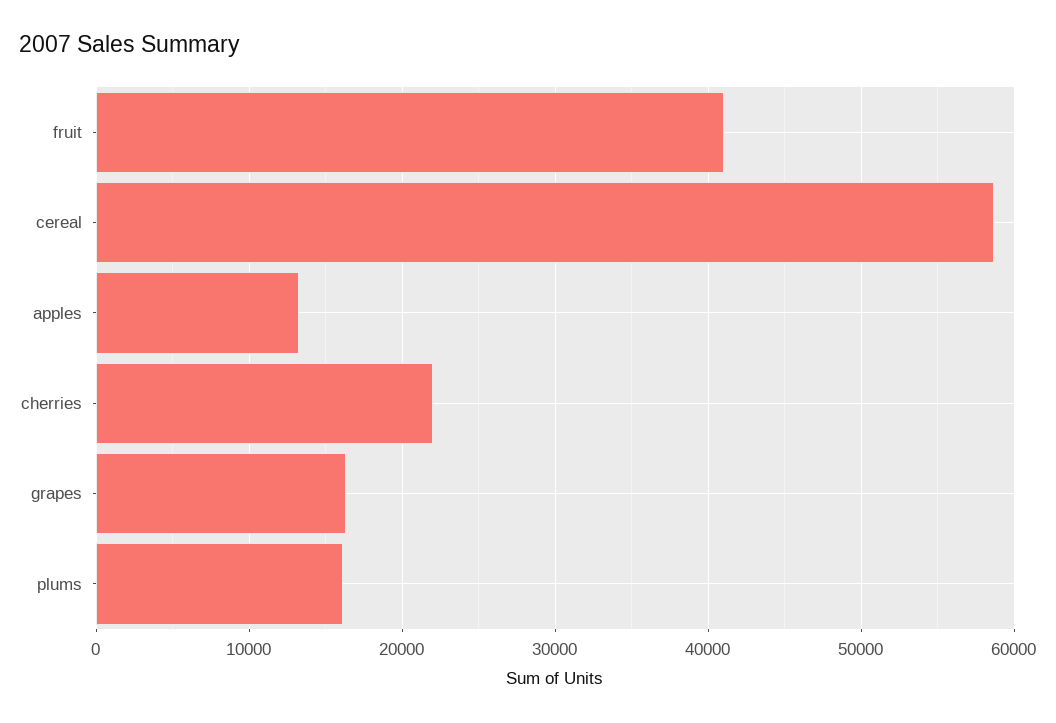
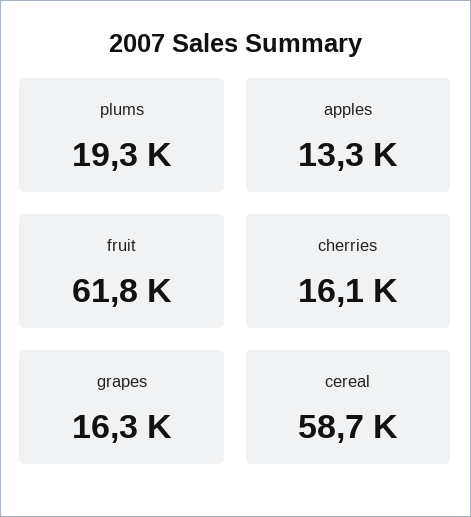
  {
-   "fruit": 41000,
+   "fruit": 61800,
    "cereal": 58700,
    "apples": 13300,
-   "cherries": 22000,
+   "cherries": 16100,
    "grapes": 16300,
-   "plums": 16000
+   "plums": 19300
  }

